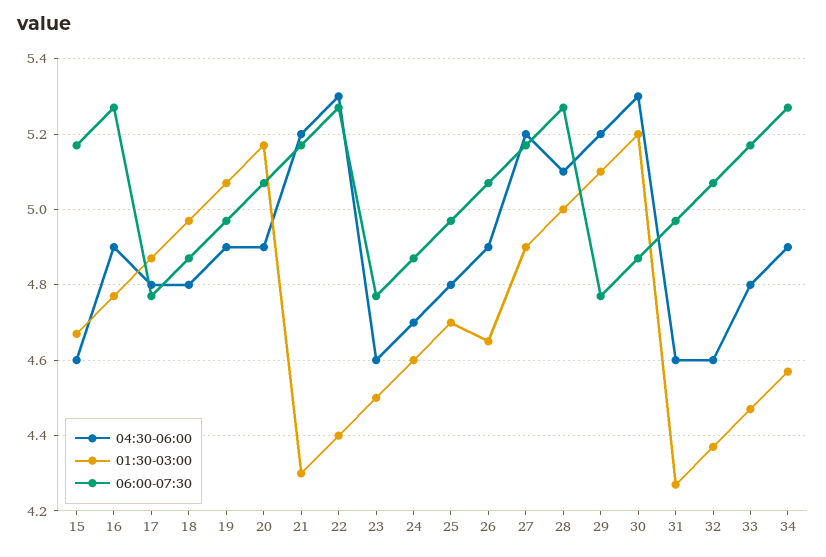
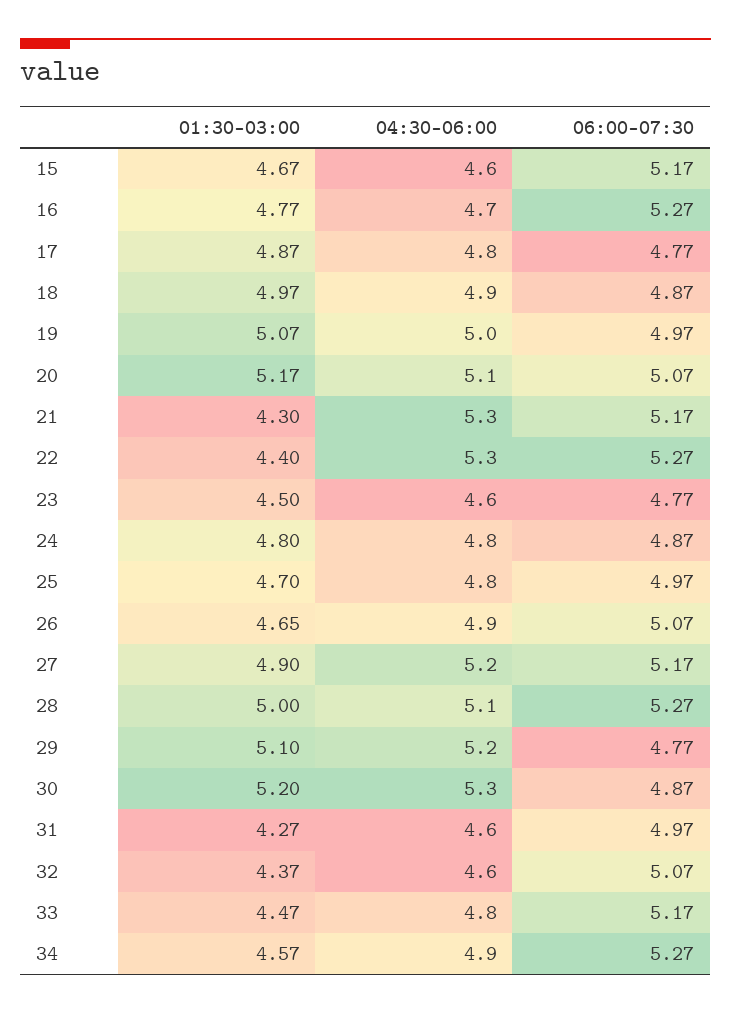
  {
    "04:30-06:00": {
      "15": 4.6,
-     "16": 4.9,
+     "16": 4.7,
      "17": 4.8,
-     "18": 4.8,
+     "18": 4.9,
-     "19": 4.9,
+     "19": 5,
-     "20": 4.9,
+     "20": 5.1,
-     "21": 5.2,
+     "21": 5.3,
      "22": 5.3,
      "23": 4.6,
-     "24": 4.7,
+     "24": 4.8,
      "25": 4.8,
      "26": 4.9,
      "27": 5.2,
      "28": 5.1,
      "29": 5.2,
      "30": 5.3,
      "31": 4.6,
      "32": 4.6,
      "33": 4.8,
      "34": 4.9
    },
    "01:30-03:00": {
      "15": 4.67,
      "16": 4.77,
      "17": 4.87,
      "18": 4.97,
      "19": 5.07,
      "20": 5.17,
      "21": 4.3,
      "22": 4.4,
      "23": 4.5,
-     "24": 4.6,
+     "24": 4.8,
      "25": 4.7,
      "26": 4.65,
      "27": 4.9,
      "28": 5,
      "29": 5.1,
      "30": 5.2,
      "31": 4.27,
      "32": 4.37,
      "33": 4.47,
      "34": 4.57
    },
    "06:00-07:30": {
      "15": 5.17,
      "16": 5.27,
      "17": 4.77,
      "18": 4.87,
      "19": 4.97,
      "20": 5.07,
      "21": 5.17,
      "22": 5.27,
      "23": 4.77,
      "24": 4.87,
      "25": 4.97,
      "26": 5.07,
      "27": 5.17,
      "28": 5.27,
      "29": 4.77,
      "30": 4.87,
      "31": 4.97,
      "32": 5.07,
      "33": 5.17,
      "34": 5.27
    }
  }

